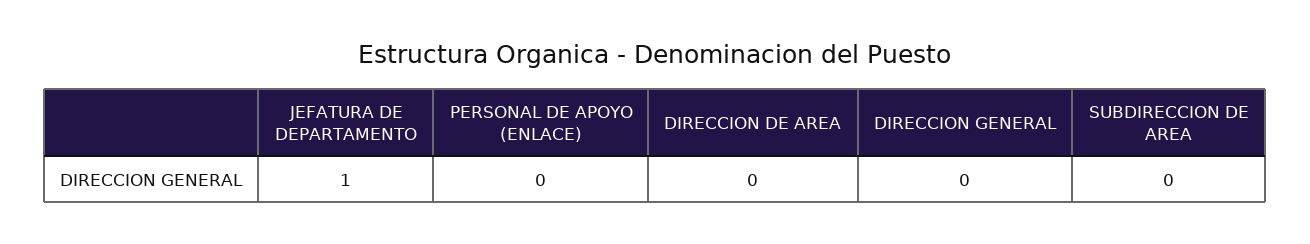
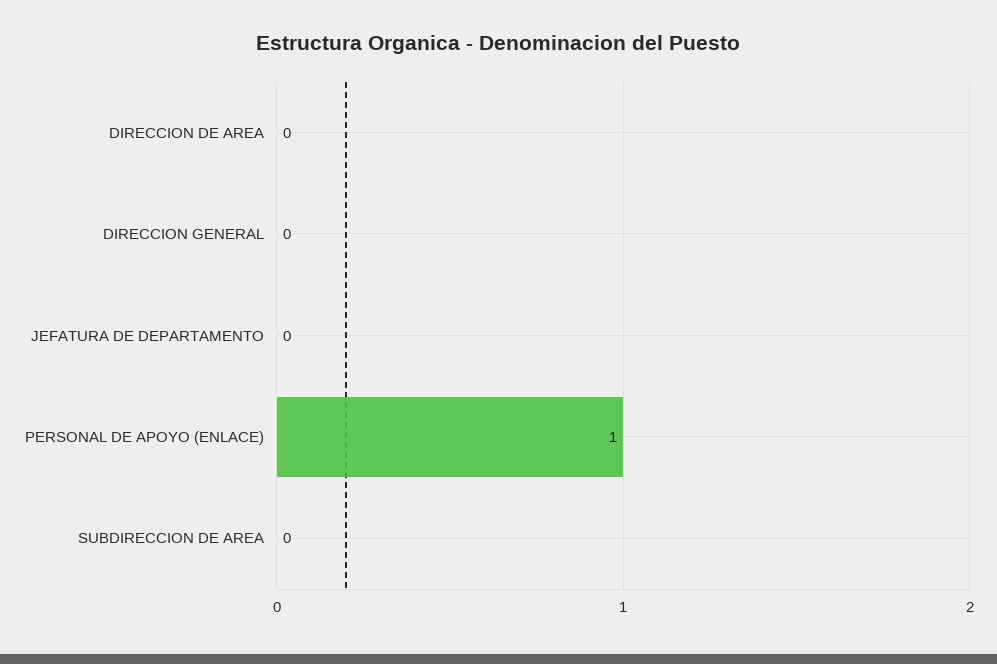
  {
-   "JEFATURA DE DEPARTAMENTO": 1,
+   "JEFATURA DE DEPARTAMENTO": 0,
-   "PERSONAL DE APOYO (ENLACE)": 0,
+   "PERSONAL DE APOYO (ENLACE)": 1,
    "DIRECCION DE AREA": 0,
    "DIRECCION GENERAL": 0,
    "SUBDIRECCION DE AREA": 0
  }

